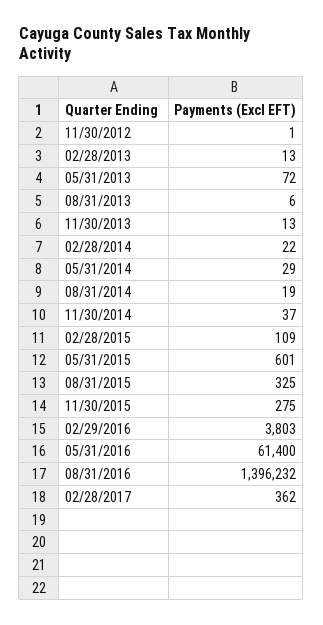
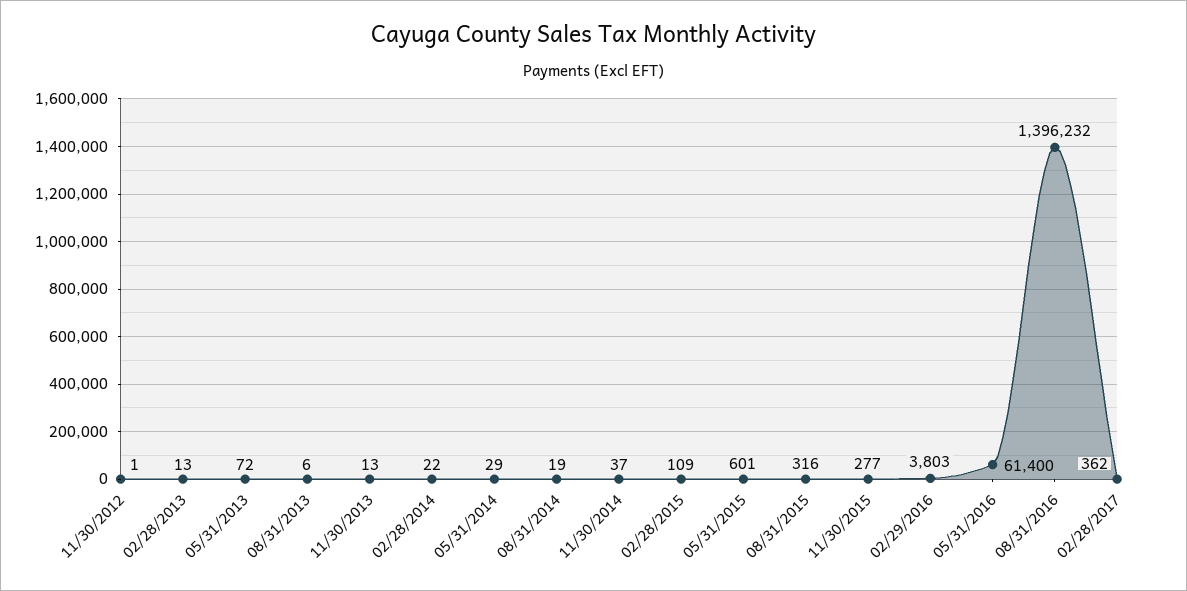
  {
    "11/30/2012": 1,
    "02/28/2013": 13,
    "05/31/2013": 72,
    "08/31/2013": 6,
    "11/30/2013": 13,
    "02/28/2014": 22,
    "05/31/2014": 29,
    "08/31/2014": 19,
    "11/30/2014": 37,
    "02/28/2015": 109,
    "05/31/2015": 601,
-   "08/31/2015": 325,
+   "08/31/2015": 316,
-   "11/30/2015": 275,
+   "11/30/2015": 277,
    "02/29/2016": 3803,
    "05/31/2016": 61400,
    "08/31/2016": 1396232,
    "02/28/2017": 362
  }

